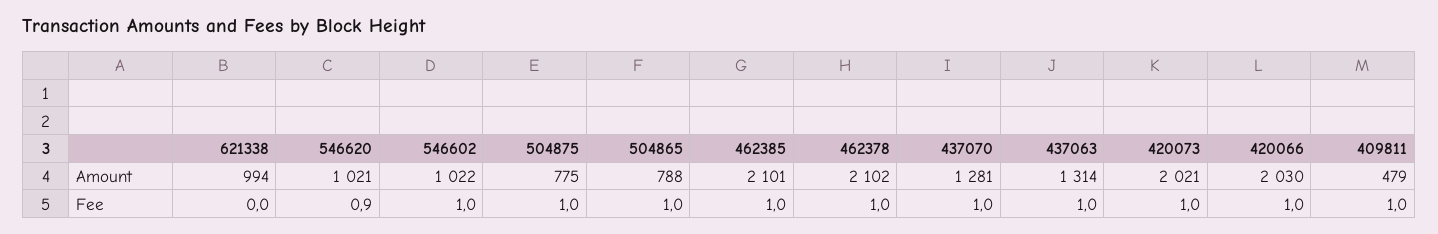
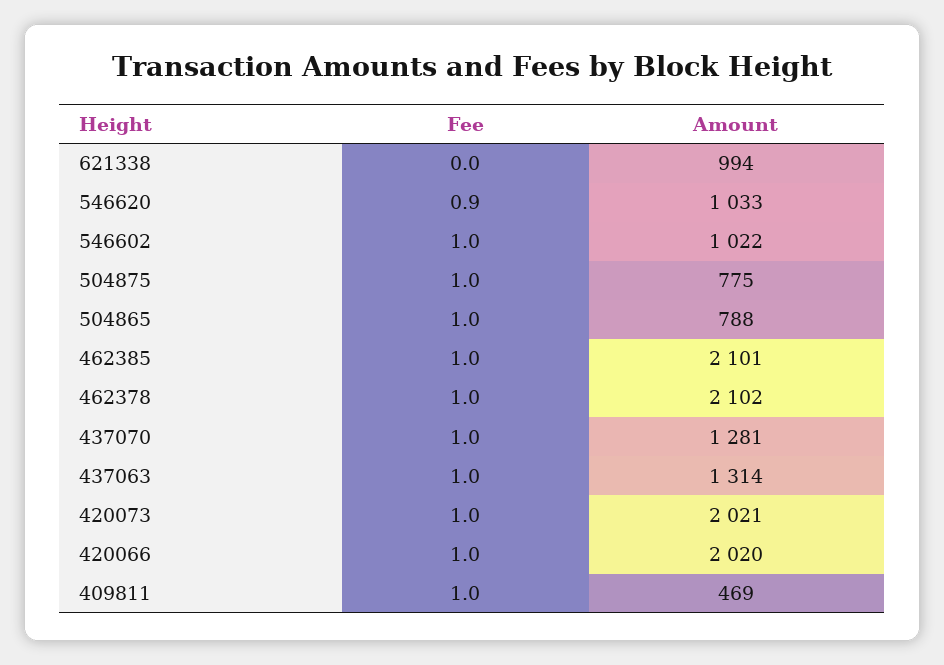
  {
    "621338": {
      "Amount": 994,
      "Fee": 0
    },
    "546620": {
-     "Amount": 1021,
+     "Amount": 1033,
      "Fee": 0.9
    },
    "546602": {
      "Amount": 1022,
      "Fee": 1
    },
    "504875": {
      "Amount": 775,
      "Fee": 1
    },
    "504865": {
      "Amount": 788,
      "Fee": 1
    },
    "462385": {
      "Amount": 2101,
      "Fee": 1
    },
    "462378": {
      "Amount": 2102,
      "Fee": 1
    },
    "437070": {
      "Amount": 1281,
      "Fee": 1
    },
    "437063": {
      "Amount": 1314,
      "Fee": 1
    },
    "420073": {
      "Amount": 2021,
      "Fee": 1
    },
    "420066": {
-     "Amount": 2030,
+     "Amount": 2020,
      "Fee": 1
    },
    "409811": {
-     "Amount": 479,
+     "Amount": 469,
      "Fee": 1
    }
  }

